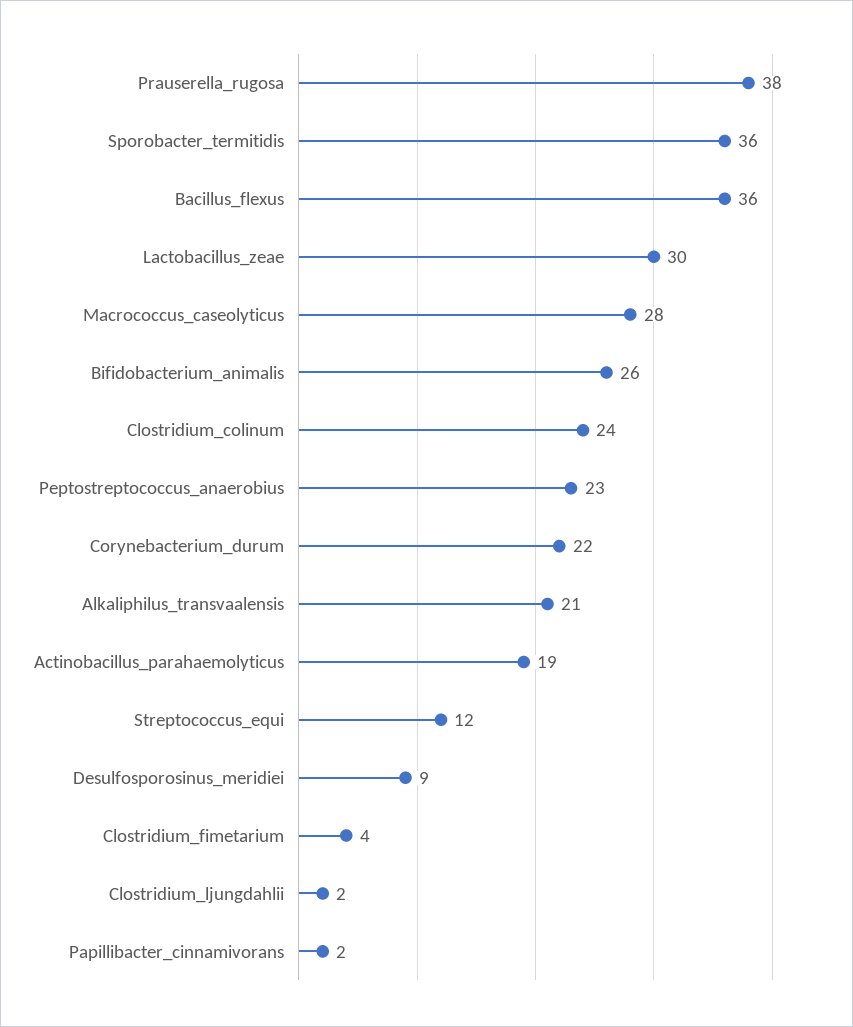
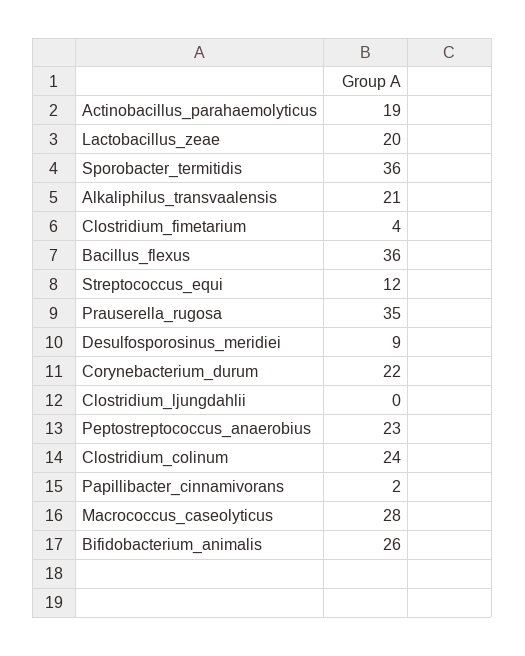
  {
-   "Prauserella_rugosa": 38,
+   "Prauserella_rugosa": 35,
    "Sporobacter_termitidis": 36,
    "Bacillus_flexus": 36,
-   "Lactobacillus_zeae": 30,
+   "Lactobacillus_zeae": 20,
    "Macrococcus_caseolyticus": 28,
    "Bifidobacterium_animalis": 26,
    "Clostridium_colinum": 24,
    "Peptostreptococcus_anaerobius": 23,
    "Corynebacterium_durum": 22,
    "Alkaliphilus_transvaalensis": 21,
    "Actinobacillus_parahaemolyticus": 19,
    "Streptococcus_equi": 12,
    "Desulfosporosinus_meridiei": 9,
    "Clostridium_fimetarium": 4,
-   "Clostridium_ljungdahlii": 2,
+   "Clostridium_ljungdahlii": 0,
    "Papillibacter_cinnamivorans": 2
  }

